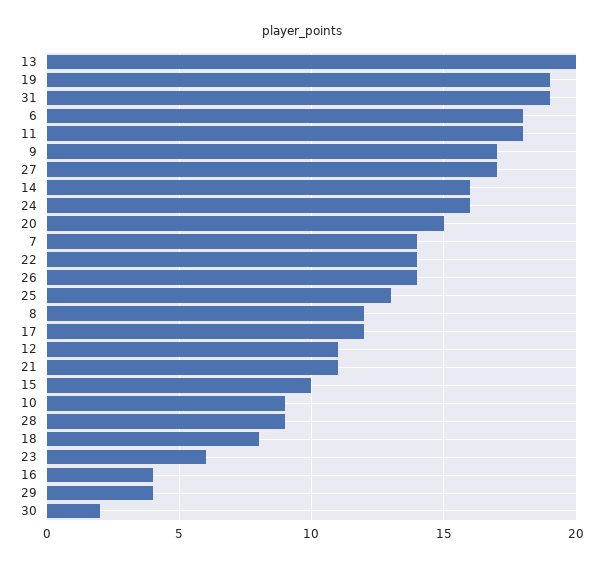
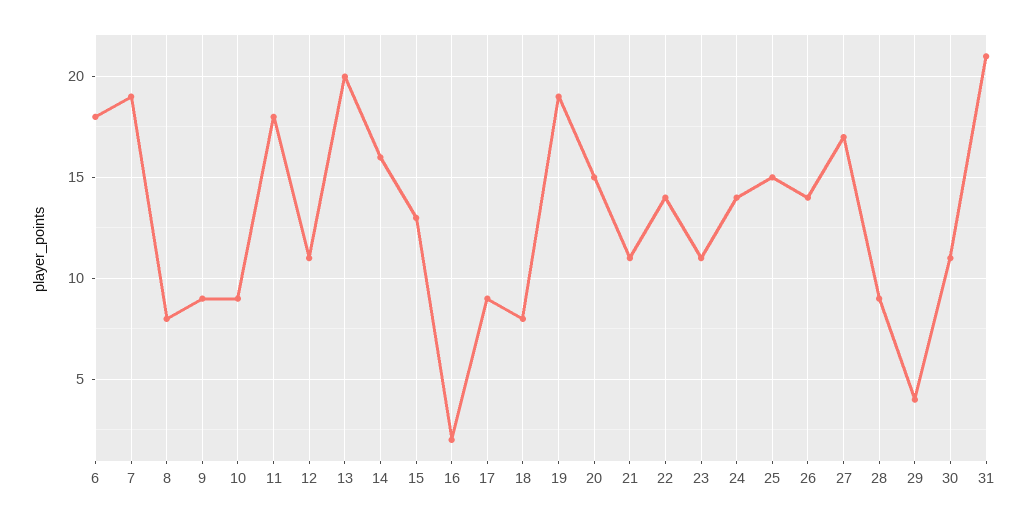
  {
    "13": 20,
    "19": 19,
-   "31": 19,
+   "31": 21,
    "6": 18,
    "11": 18,
-   "9": 17,
+   "9": 9,
    "27": 17,
    "14": 16,
-   "24": 16,
+   "24": 14,
    "20": 15,
-   "7": 14,
+   "7": 19,
    "22": 14,
    "26": 14,
-   "25": 13,
+   "25": 15,
-   "8": 12,
+   "8": 8,
-   "17": 12,
+   "17": 9,
    "12": 11,
    "21": 11,
-   "15": 10,
+   "15": 13,
    "10": 9,
    "28": 9,
    "18": 8,
-   "23": 6,
+   "23": 11,
-   "16": 4,
+   "16": 2,
    "29": 4,
-   "30": 2
+   "30": 11
  }

